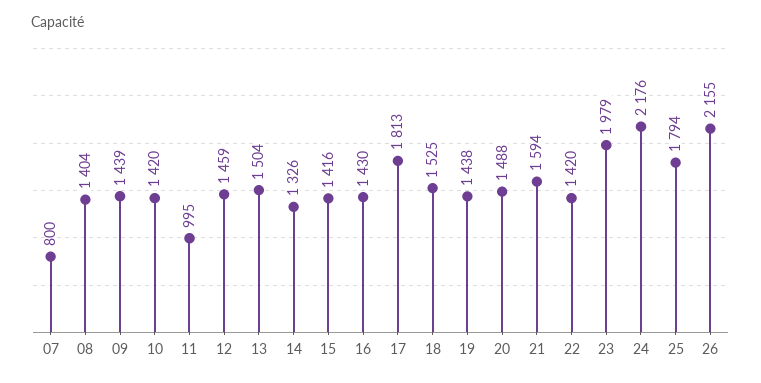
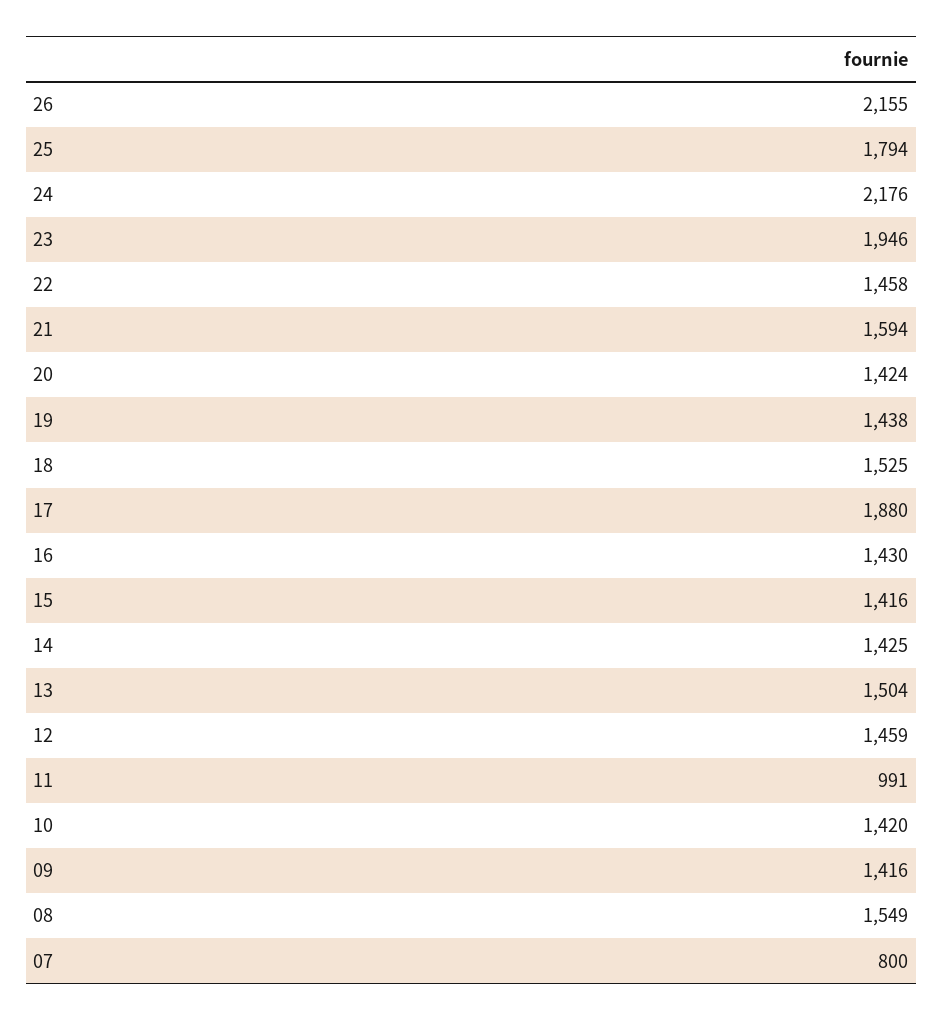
  {
    "07": 800,
-   "08": 1404,
+   "08": 1549,
-   "09": 1439,
+   "09": 1416,
    "10": 1420,
-   "11": 995,
+   "11": 991,
    "12": 1459,
    "13": 1504,
-   "14": 1326,
+   "14": 1425,
    "15": 1416,
    "16": 1430,
-   "17": 1813,
+   "17": 1880,
    "18": 1525,
    "19": 1438,
-   "20": 1488,
+   "20": 1424,
    "21": 1594,
-   "22": 1420,
+   "22": 1458,
-   "23": 1979,
+   "23": 1946,
    "24": 2176,
    "25": 1794,
    "26": 2155
  }

